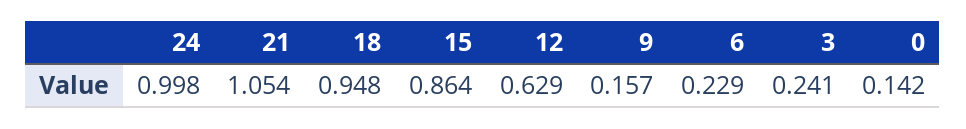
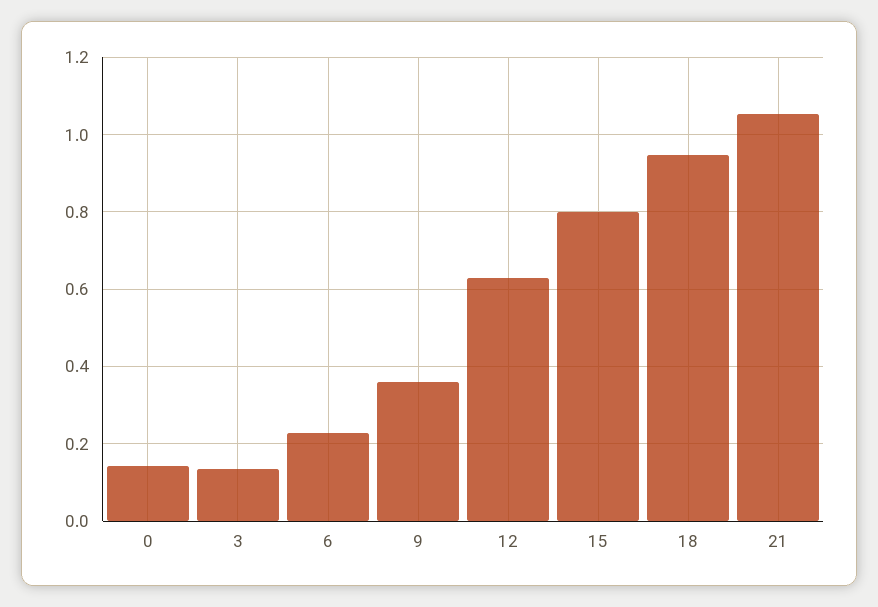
  {
-   "24": 0.998,
    "21": 1.054,
    "18": 0.948,
-   "15": 0.864,
+   "15": 0.8,
    "12": 0.629,
-   "9": 0.157,
+   "9": 0.36,
    "6": 0.229,
-   "3": 0.241,
+   "3": 0.14,
    "0": 0.142
  }

